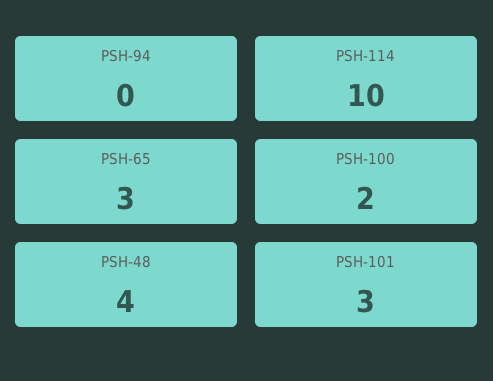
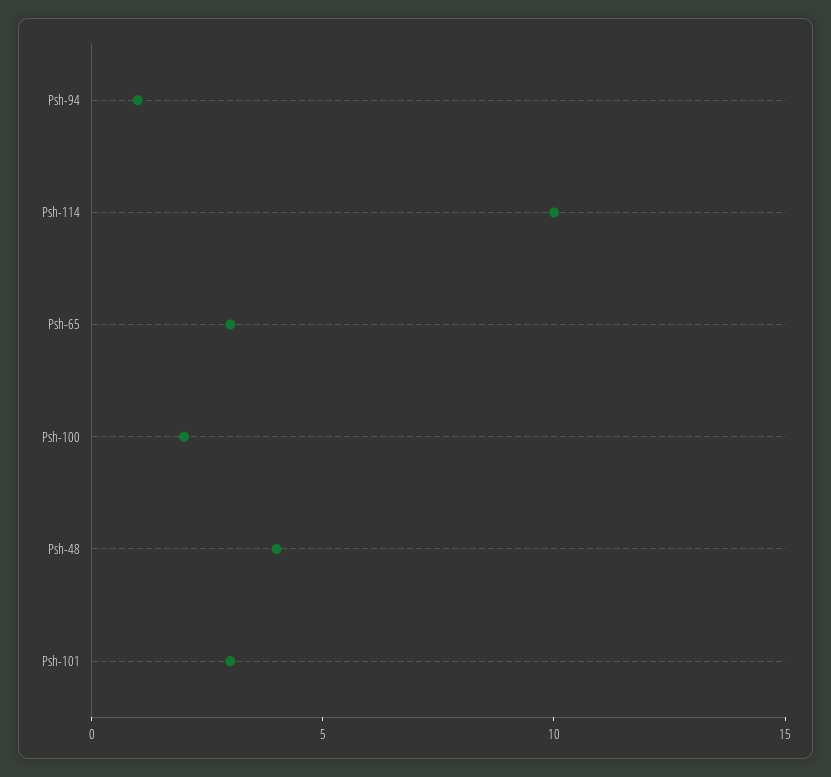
  {
-   "PSH-94": 0,
+   "PSH-94": 1,
    "PSH-114": 10,
    "PSH-65": 3,
    "PSH-100": 2,
    "PSH-48": 4,
    "PSH-101": 3
  }

